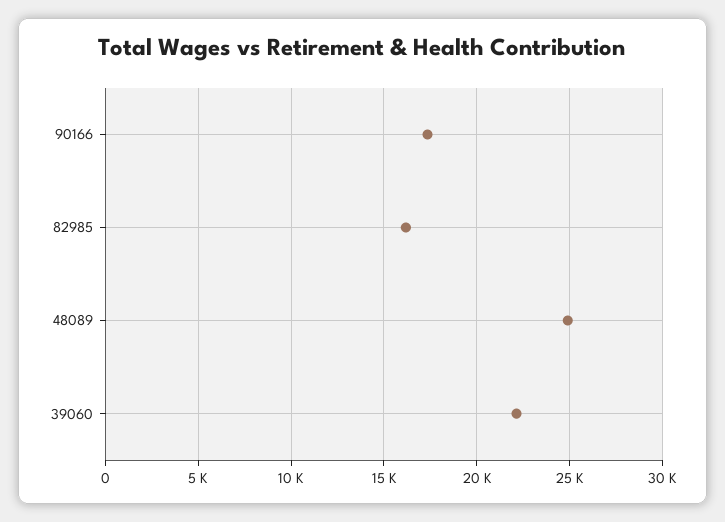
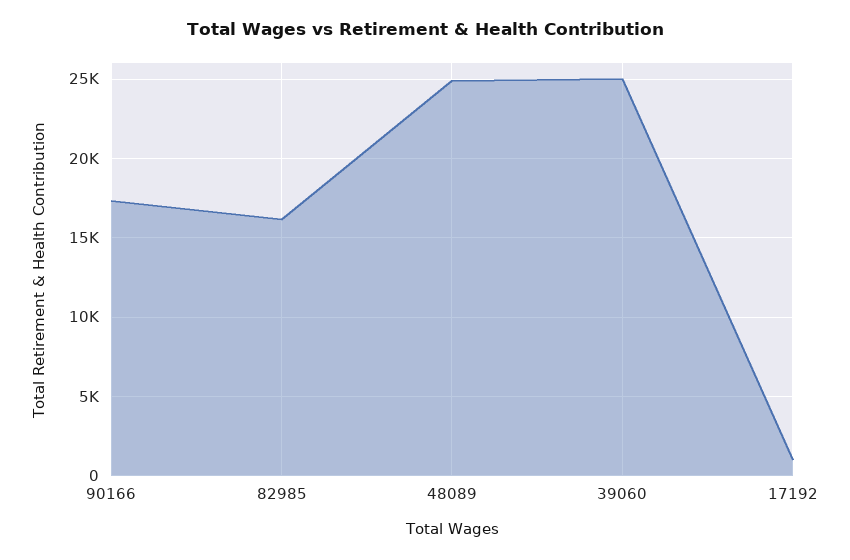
  {
    "90166": 17500,
    "82985": 16000,
    "48089": 25000,
-   "39060": 22000
+   "39060": 25000,
+   "17192": 1000
  }

